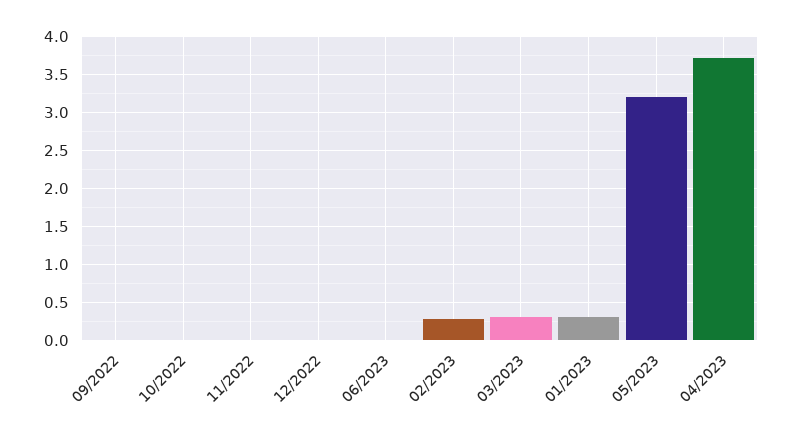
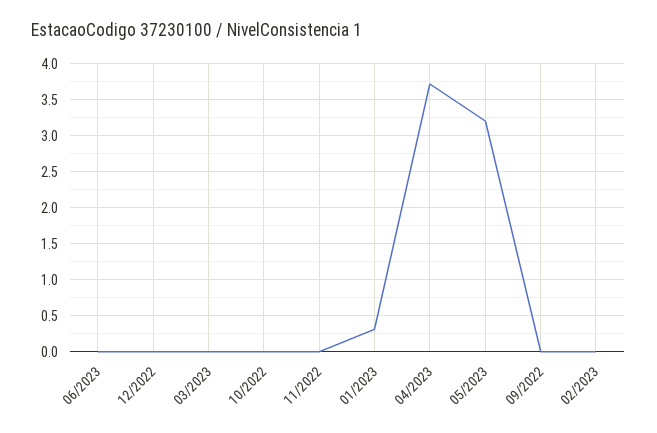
  {
    "09/2022": 0,
    "10/2022": 0,
    "11/2022": 0,
    "12/2022": 0,
    "06/2023": 0,
-   "02/2023": 0.3,
+   "02/2023": 0,
-   "03/2023": 0.3,
+   "03/2023": 0,
    "01/2023": 0.3,
    "05/2023": 3.2,
    "04/2023": 3.7
  }

